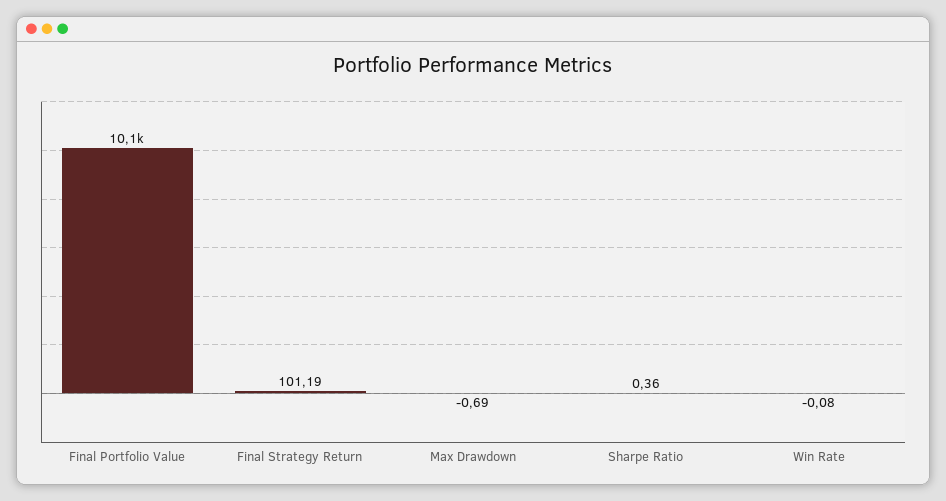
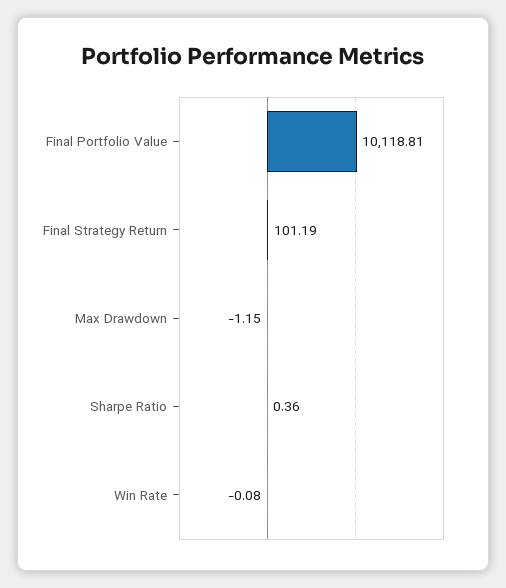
  {
    "Final Portfolio Value": 10118.81,
    "Final Strategy Return": 101.19,
-   "Max Drawdown": -0.69,
+   "Max Drawdown": -1.15,
    "Sharpe Ratio": 0.36,
    "Win Rate": -0.08
  }

